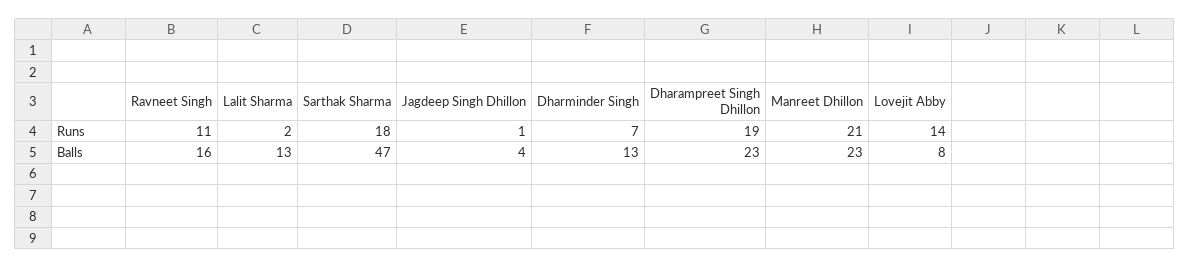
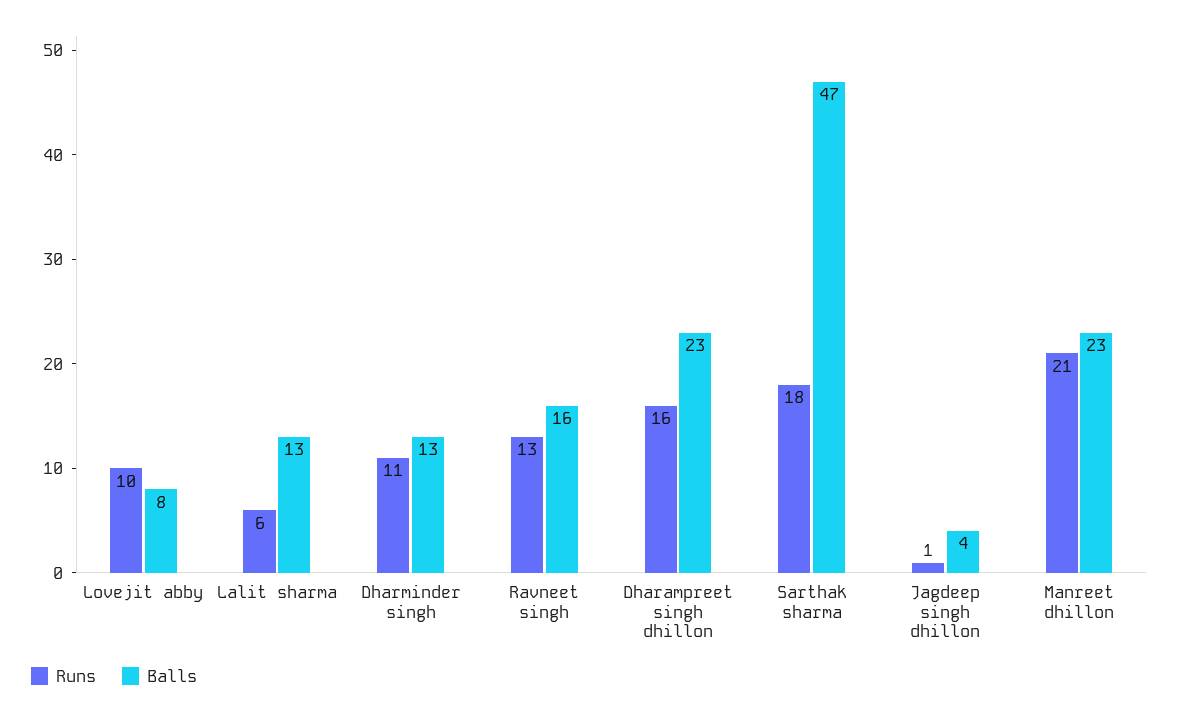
  {
    "Runs": {
-     "Ravneet Singh": 11,
+     "Ravneet Singh": 13,
-     "Lalit Sharma": 2,
+     "Lalit Sharma": 6,
      "Sarthak Sharma": 18,
      "Jagdeep Singh Dhillon": 1,
-     "Dharminder Singh": 7,
+     "Dharminder Singh": 11,
-     "Dharampreet Singh Dhillon": 19,
+     "Dharampreet Singh Dhillon": 16,
      "Manreet Dhillon": 21,
-     "Lovejit Abby": 14
+     "Lovejit Abby": 10
    },
    "Balls": {
      "Ravneet Singh": 16,
      "Lalit Sharma": 13,
      "Sarthak Sharma": 47,
      "Jagdeep Singh Dhillon": 4,
      "Dharminder Singh": 13,
      "Dharampreet Singh Dhillon": 23,
      "Manreet Dhillon": 23,
      "Lovejit Abby": 8
    }
  }

